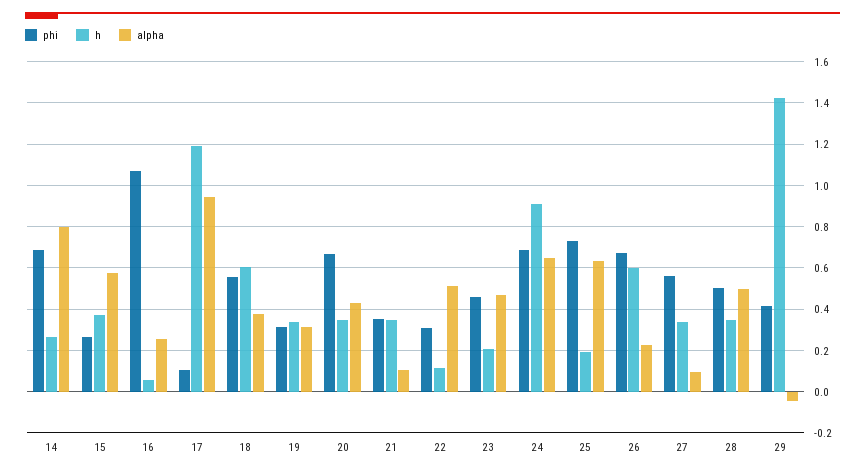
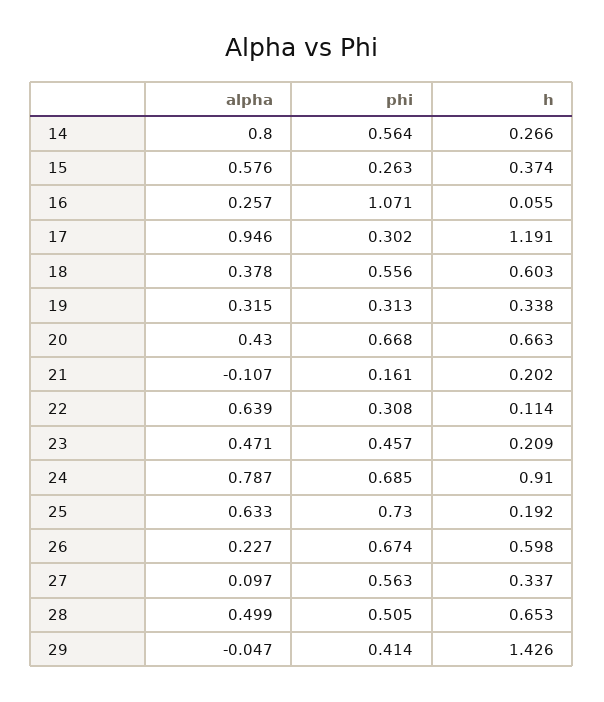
  {
    "phi": {
-     "14": 0.7,
+     "14": 0.564,
      "15": 0.263,
      "16": 1.071,
-     "17": 0.1,
+     "17": 0.302,
      "18": 0.556,
      "19": 0.313,
      "20": 0.668,
-     "21": 0.35,
+     "21": 0.161,
      "22": 0.308,
      "23": 0.457,
      "24": 0.685,
      "25": 0.73,
      "26": 0.674,
      "27": 0.563,
      "28": 0.505,
      "29": 0.414
    },
    "h": {
      "14": 0.266,
      "15": 0.374,
      "16": 0.055,
      "17": 1.191,
      "18": 0.603,
      "19": 0.338,
-     "20": 0.35,
+     "20": 0.663,
-     "21": 0.35,
+     "21": 0.202,
      "22": 0.114,
      "23": 0.209,
      "24": 0.91,
      "25": 0.192,
      "26": 0.598,
      "27": 0.337,
-     "28": 0.35,
+     "28": 0.653,
      "29": 1.426
    },
    "alpha": {
      "14": 0.8,
      "15": 0.576,
      "16": 0.257,
      "17": 0.946,
      "18": 0.378,
      "19": 0.315,
      "20": 0.43,
-     "21": 0.1,
+     "21": -0.107,
-     "22": 0.5,
+     "22": 0.639,
      "23": 0.471,
-     "24": 0.65,
+     "24": 0.787,
      "25": 0.633,
      "26": 0.227,
      "27": 0.097,
      "28": 0.499,
      "29": -0.047
    }
  }

